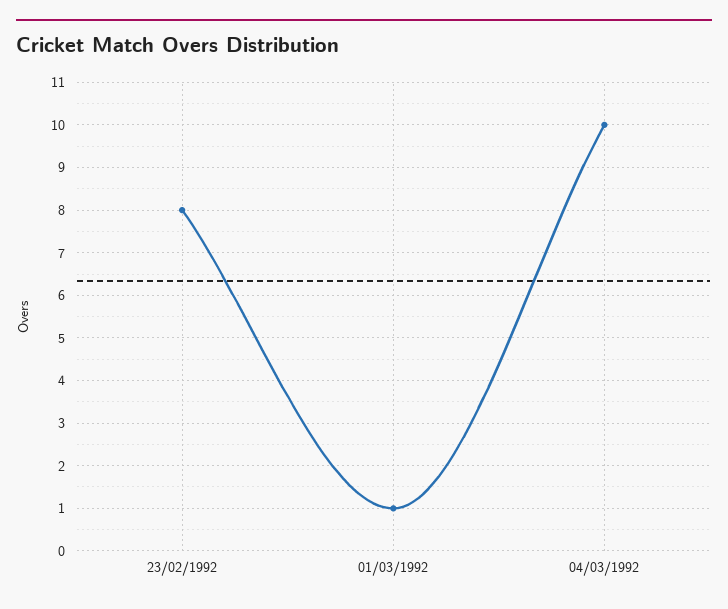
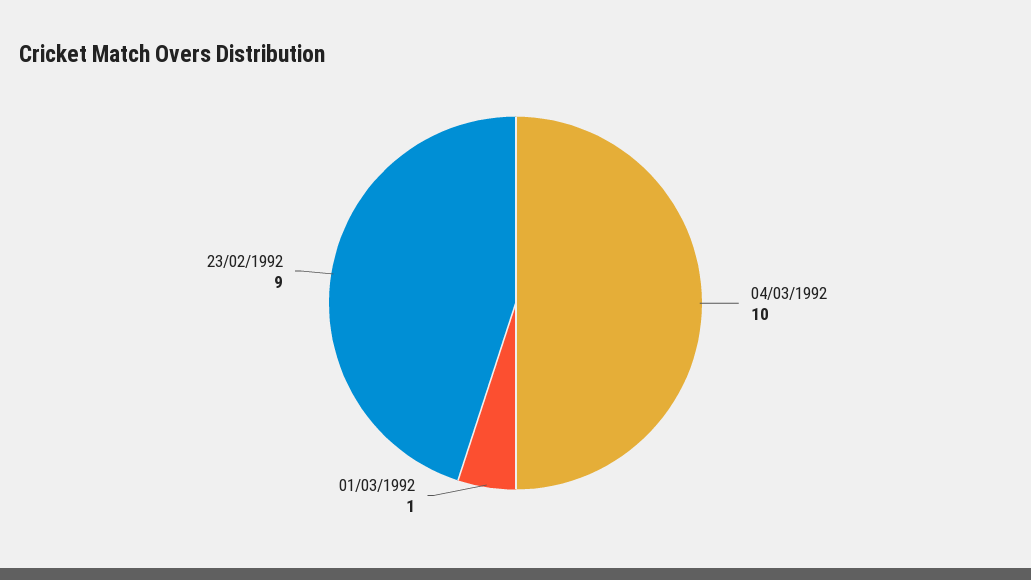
  {
-   "23/02/1992": 8,
+   "23/02/1992": 9,
    "01/03/1992": 1,
    "04/03/1992": 10
  }

